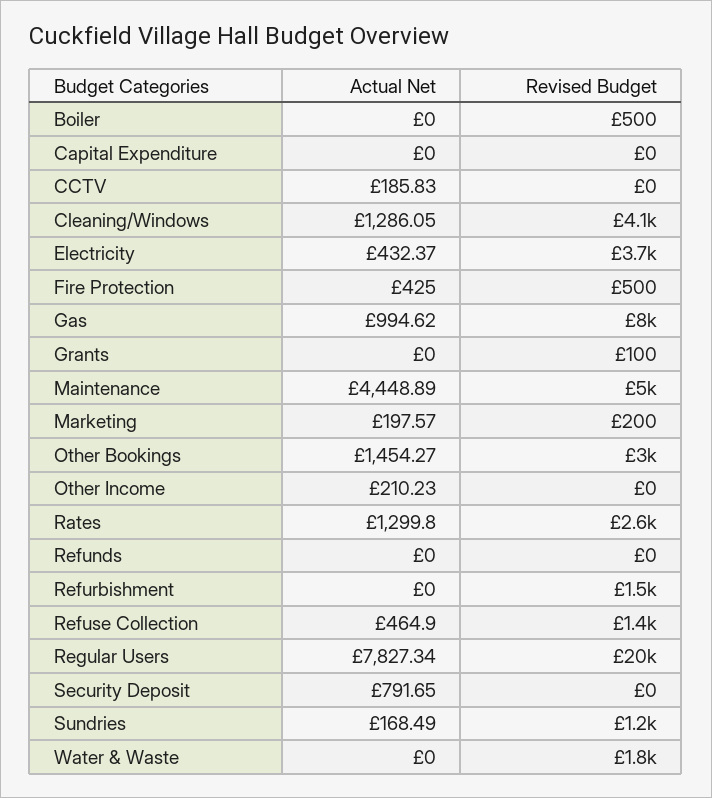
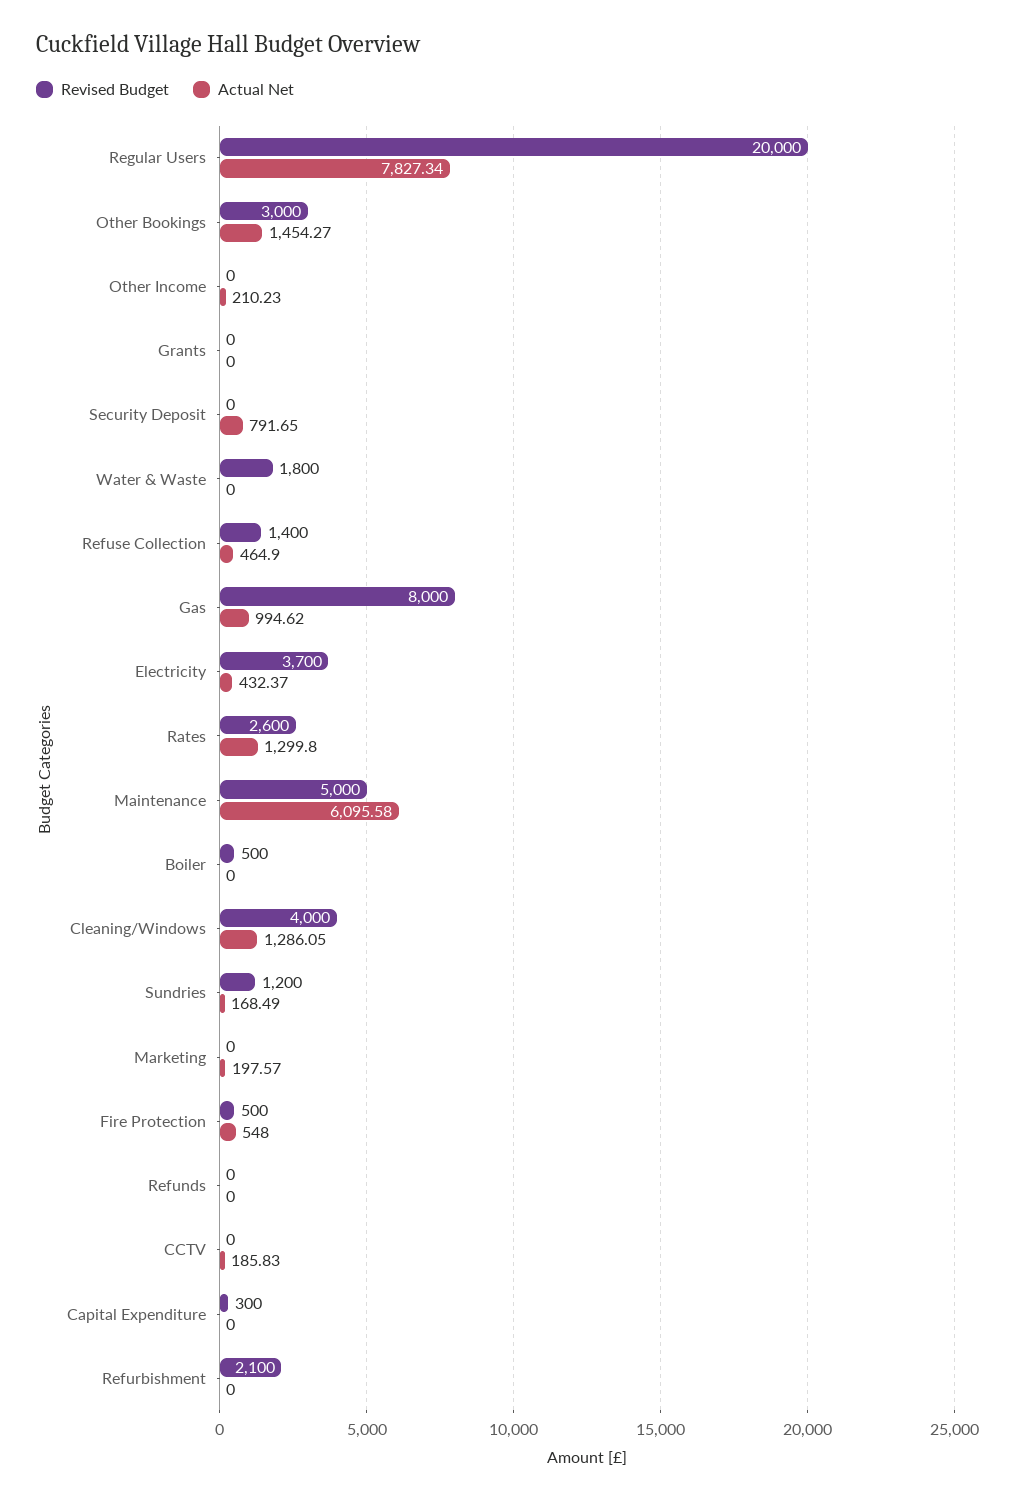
  {
    "Actual Net": {
      "Boiler": 0,
      "Capital Expenditure": 0,
      "CCTV": 185.83,
      "Cleaning/Windows": 1286.05,
      "Electricity": 432.37,
-     "Fire Protection": 425,
+     "Fire Protection": 548,
      "Gas": 994.62,
      "Grants": 0,
-     "Maintenance": 4448.89,
+     "Maintenance": 6095.58,
      "Marketing": 197.57,
      "Other Bookings": 1454.27,
      "Other Income": 210.23,
      "Rates": 1299.8,
      "Refunds": 0,
      "Refurbishment": 0,
      "Refuse Collection": 464.9,
      "Regular Users": 7827.34,
      "Security Deposit": 791.65,
      "Sundries": 168.49,
      "Water & Waste": 0
    },
    "Revised Budget": {
      "Boiler": 500,
-     "Capital Expenditure": 0,
+     "Capital Expenditure": 300,
      "CCTV": 0,
-     "Cleaning/Windows": 4100,
+     "Cleaning/Windows": 4000,
      "Electricity": 3700,
      "Fire Protection": 500,
      "Gas": 8000,
-     "Grants": 100,
+     "Grants": 0,
      "Maintenance": 5000,
-     "Marketing": 200,
+     "Marketing": 0,
      "Other Bookings": 3000,
      "Other Income": 0,
      "Rates": 2600,
      "Refunds": 0,
-     "Refurbishment": 1500,
+     "Refurbishment": 2100,
      "Refuse Collection": 1400,
      "Regular Users": 20000,
      "Security Deposit": 0,
      "Sundries": 1200,
      "Water & Waste": 1800
    }
  }

